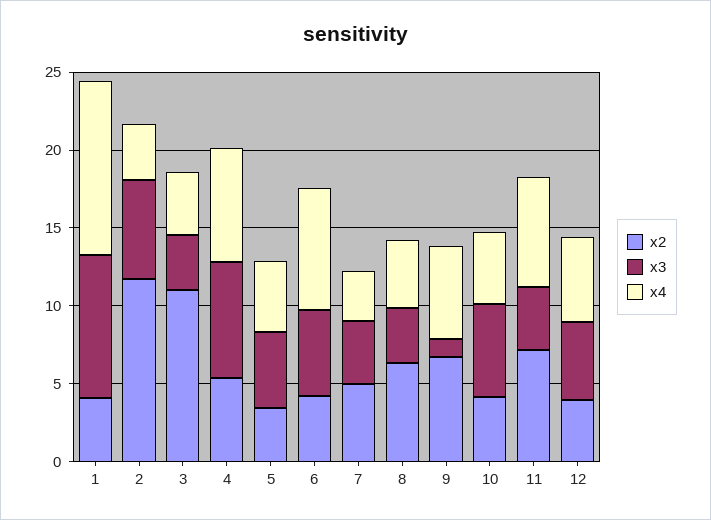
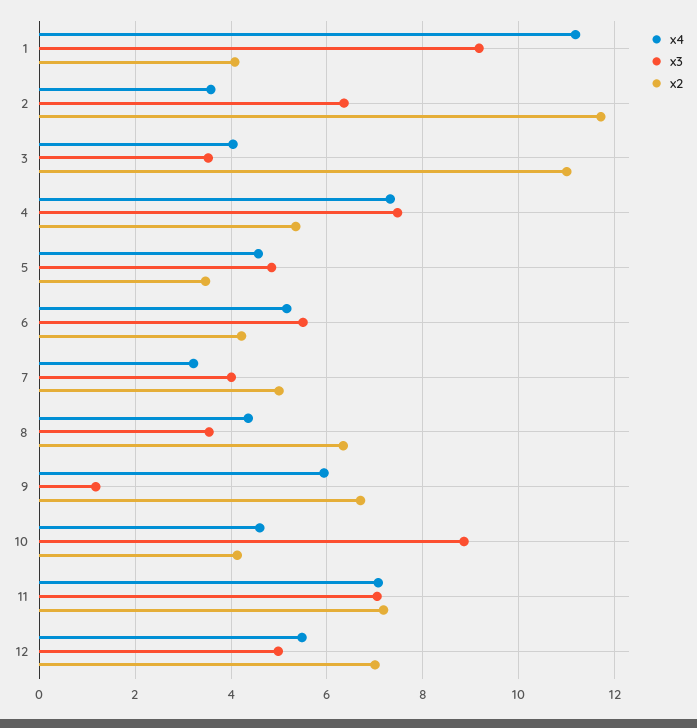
  {
    "x2": {
      "1": 4,
      "2": 11.8,
      "3": 11,
      "4": 5.4,
      "5": 3.4,
      "6": 4.2,
      "7": 5,
      "8": 6.4,
      "9": 6.8,
      "10": 4.2,
      "11": 7.2,
-     "12": 4
+     "12": 7
    },
    "x3": {
      "1": 9.2,
      "2": 6.4,
      "3": 3.6,
      "4": 7.4,
      "5": 4.8,
      "6": 5.4,
      "7": 4,
      "8": 3.6,
      "9": 1.2,
-     "10": 6,
+     "10": 8.8,
-     "11": 4,
+     "11": 7,
      "12": 5
    },
    "x4": {
      "1": 11.2,
      "2": 3.6,
      "3": 4,
      "4": 7.4,
      "5": 4.6,
-     "6": 8,
+     "6": 5.2,
      "7": 3.2,
      "8": 4.4,
      "9": 6,
      "10": 4.6,
      "11": 7,
      "12": 5.4
    }
  }

